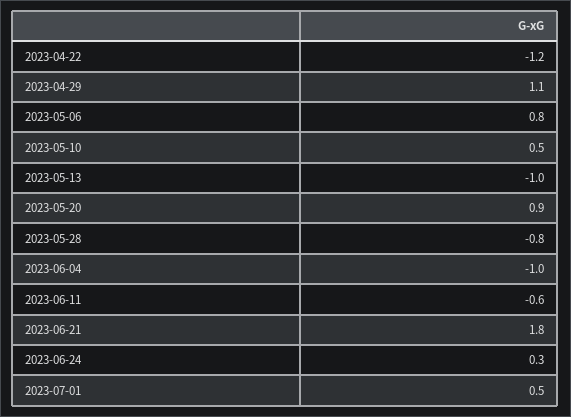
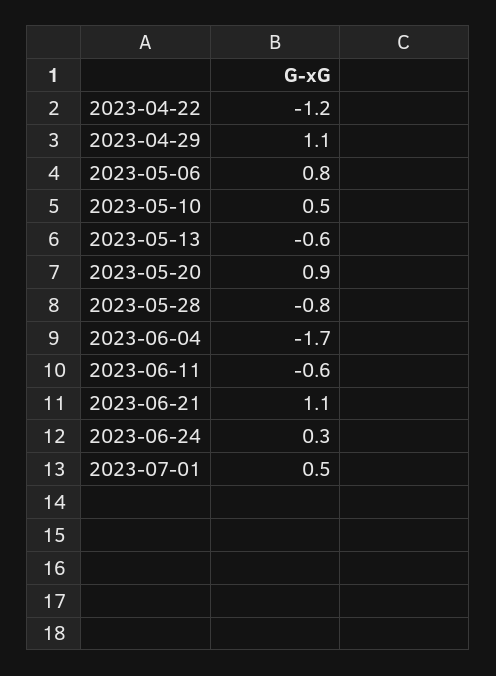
  {
    "2023-04-22": -1.2,
    "2023-04-29": 1.1,
    "2023-05-06": 0.8,
    "2023-05-10": 0.5,
-   "2023-05-13": -1,
+   "2023-05-13": -0.6,
    "2023-05-20": 0.9,
    "2023-05-28": -0.8,
-   "2023-06-04": -1,
+   "2023-06-04": -1.7,
    "2023-06-11": -0.6,
-   "2023-06-21": 1.8,
+   "2023-06-21": 1.1,
    "2023-06-24": 0.3,
    "2023-07-01": 0.5
  }

